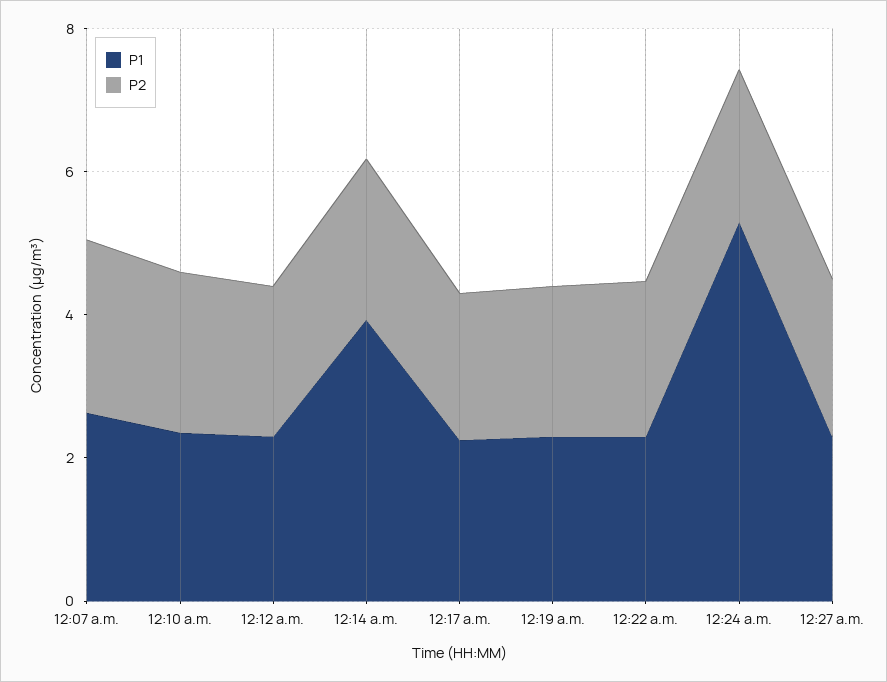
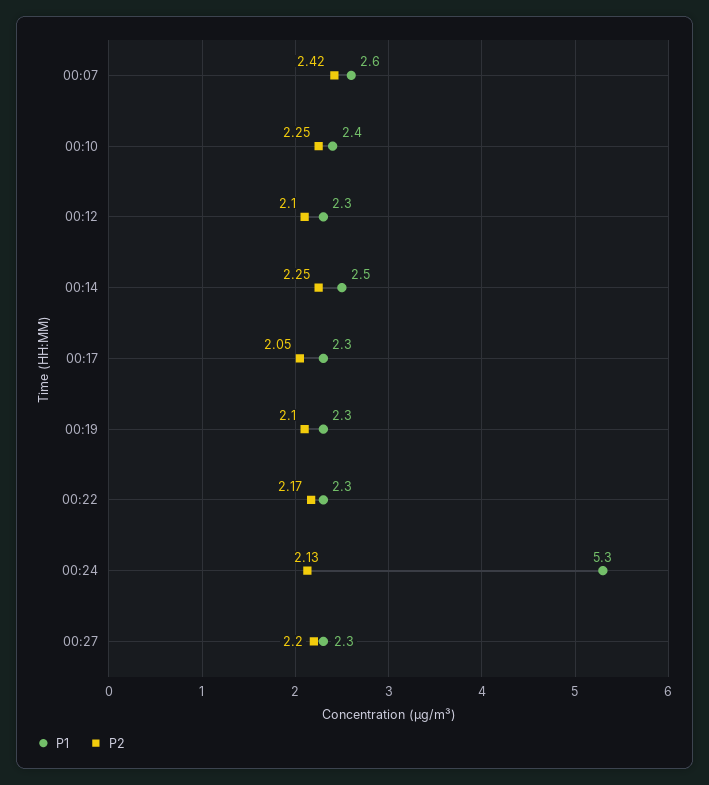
  {
    "P1": {
      "12:07 a.m.": 2.6,
      "12:10 a.m.": 2.4,
      "12:12 a.m.": 2.3,
-     "12:14 a.m.": 4,
+     "12:14 a.m.": 2.5,
      "12:17 a.m.": 2.3,
      "12:19 a.m.": 2.3,
      "12:22 a.m.": 2.3,
      "12:24 a.m.": 5.3,
      "12:27 a.m.": 2.3
    },
    "P2": {
      "12:07 a.m.": 2.42,
      "12:10 a.m.": 2.25,
      "12:12 a.m.": 2.1,
      "12:14 a.m.": 2.25,
      "12:17 a.m.": 2.05,
      "12:19 a.m.": 2.1,
      "12:22 a.m.": 2.17,
      "12:24 a.m.": 2.13,
      "12:27 a.m.": 2.2
    }
  }

